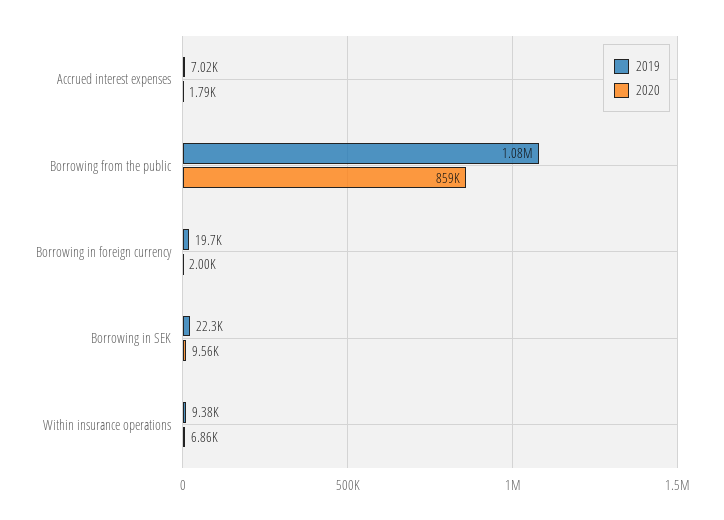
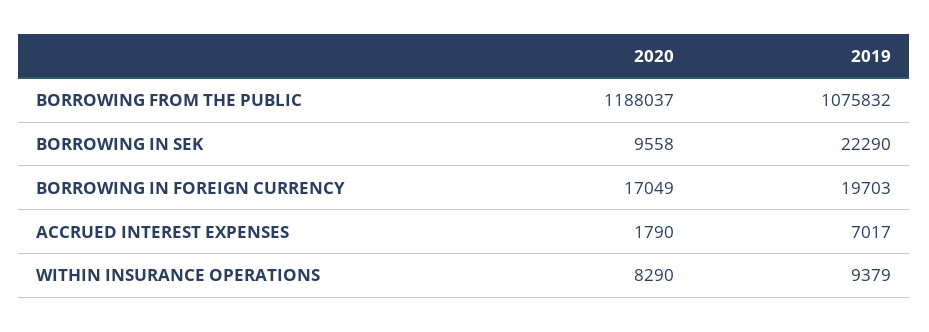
  {
    "2019": {
      "Accrued interest expenses": 7017,
      "Borrowing from the public": 1075832,
      "Borrowing in foreign currency": 19703,
      "Borrowing in SEK": 22290,
      "Within insurance operations": 9379
    },
    "2020": {
      "Accrued interest expenses": 1790,
-     "Borrowing from the public": 859000,
+     "Borrowing from the public": 1188037,
-     "Borrowing in foreign currency": 2000,
+     "Borrowing in foreign currency": 17049,
      "Borrowing in SEK": 9558,
-     "Within insurance operations": 6860
+     "Within insurance operations": 8290
    }
  }

